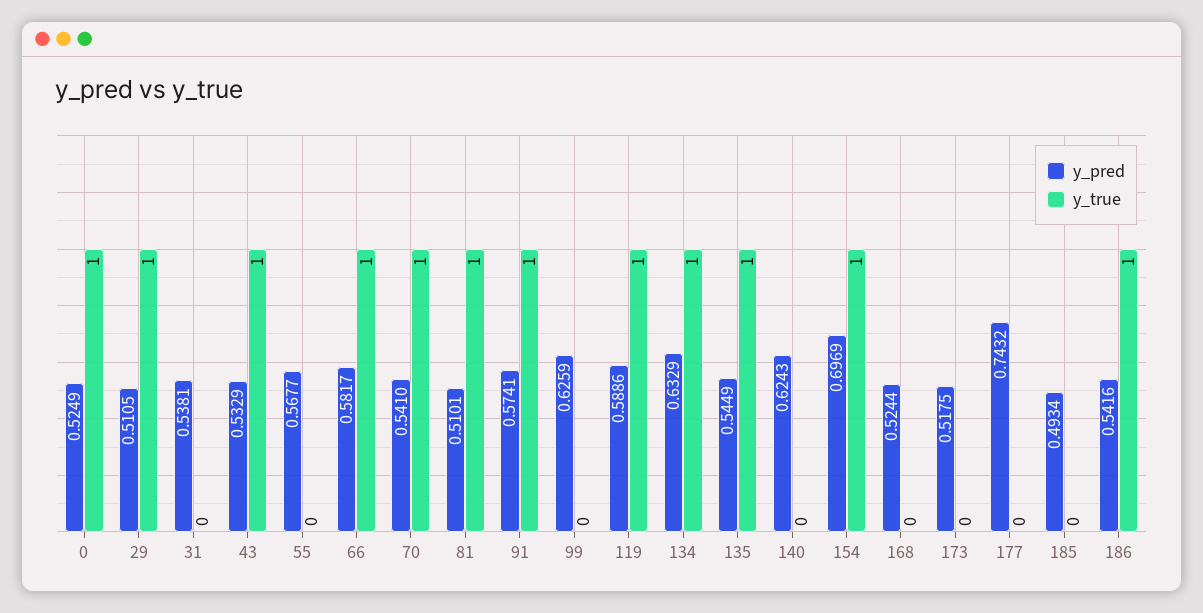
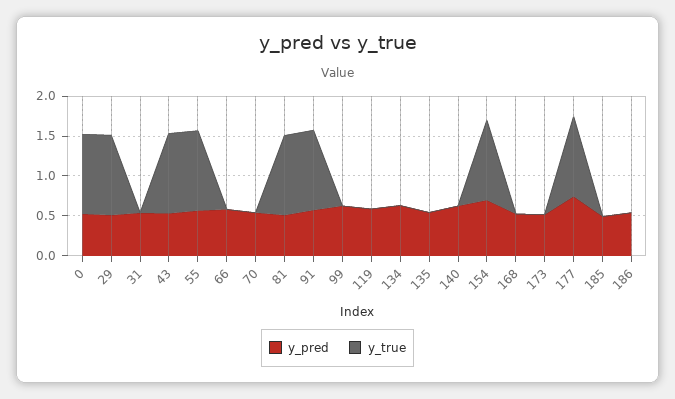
  {
    "y_pred": {
      "0": 0.5249,
      "29": 0.5105,
      "31": 0.5381,
      "43": 0.5329,
      "55": 0.5677,
      "66": 0.5817,
      "70": 0.541,
      "81": 0.5101,
      "91": 0.5741,
      "99": 0.6259,
      "119": 0.5886,
      "134": 0.6329,
      "135": 0.5449,
      "140": 0.6243,
      "154": 0.6969,
      "168": 0.5244,
      "173": 0.5175,
      "177": 0.7432,
      "185": 0.4934,
      "186": 0.5416
    },
    "y_true": {
      "0": 1,
      "29": 1,
      "31": 0,
      "43": 1,
-     "55": 0,
+     "55": 1,
-     "66": 1,
+     "66": 0,
-     "70": 1,
+     "70": 0,
      "81": 1,
      "91": 1,
      "99": 0,
-     "119": 1,
+     "119": 0,
-     "134": 1,
+     "134": 0,
-     "135": 1,
+     "135": 0,
      "140": 0,
      "154": 1,
      "168": 0,
      "173": 0,
-     "177": 0,
+     "177": 1,
      "185": 0,
-     "186": 1
+     "186": 0
    }
  }

